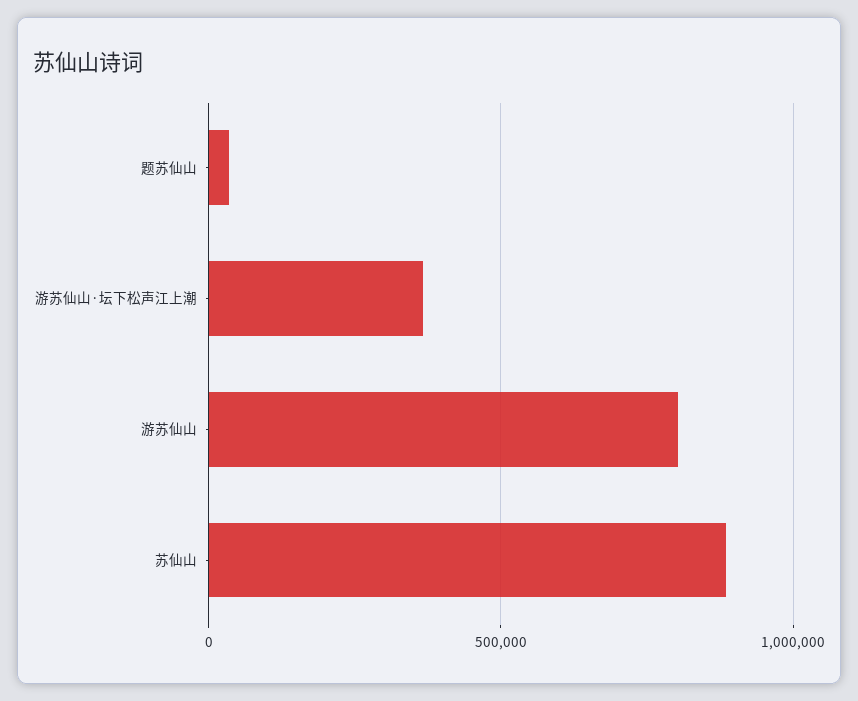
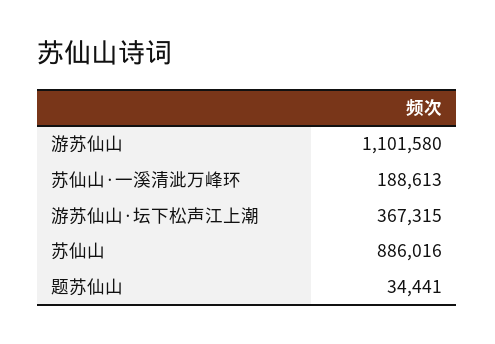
  {
    "题苏仙山": 34441,
    "游苏仙山·坛下松声江上潮": 367315,
-   "游苏仙山": 800000,
+   "游苏仙山": 1101580,
-   "苏仙山": 886016
+   "苏仙山": 886016,
+   "苏仙山·一溪清泚万峰环": 188613
  }

